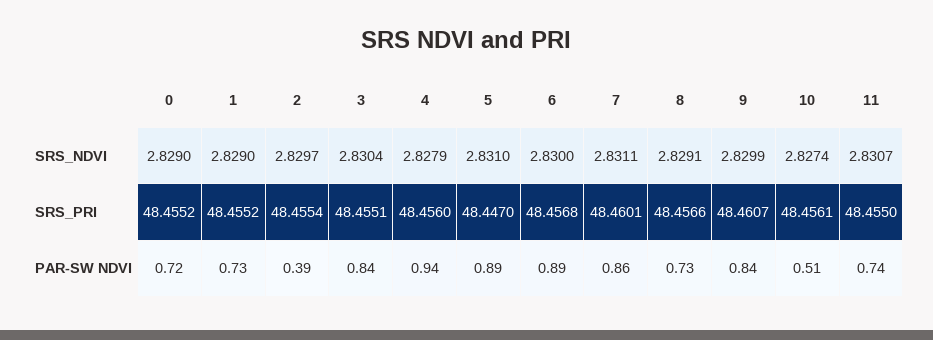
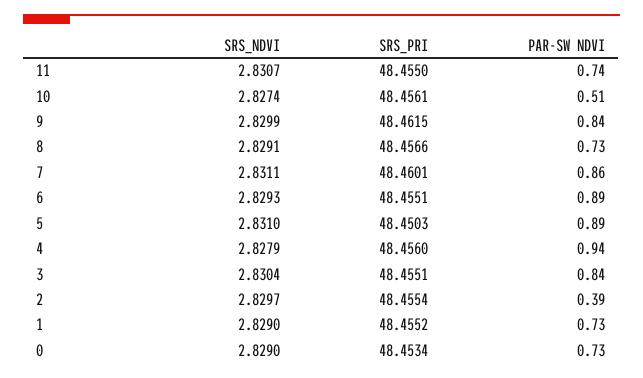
  {
    "0": {
      "SRS_NDVI": 2.829,
-     "SRS_PRI": 48.4552,
+     "SRS_PRI": 48.4534,
-     "PAR-SW NDVI": 0.72
+     "PAR-SW NDVI": 0.73
    },
    "1": {
      "SRS_NDVI": 2.829,
      "SRS_PRI": 48.4552,
      "PAR-SW NDVI": 0.73
    },
    "2": {
      "SRS_NDVI": 2.8297,
      "SRS_PRI": 48.4554,
      "PAR-SW NDVI": 0.39
    },
    "3": {
      "SRS_NDVI": 2.8304,
      "SRS_PRI": 48.4551,
      "PAR-SW NDVI": 0.84
    },
    "4": {
      "SRS_NDVI": 2.8279,
      "SRS_PRI": 48.456,
      "PAR-SW NDVI": 0.94
    },
    "5": {
      "SRS_NDVI": 2.831,
-     "SRS_PRI": 48.447,
+     "SRS_PRI": 48.4503,
      "PAR-SW NDVI": 0.89
    },
    "6": {
-     "SRS_NDVI": 2.83,
+     "SRS_NDVI": 2.8293,
-     "SRS_PRI": 48.4568,
+     "SRS_PRI": 48.4551,
      "PAR-SW NDVI": 0.89
    },
    "7": {
      "SRS_NDVI": 2.8311,
      "SRS_PRI": 48.4601,
      "PAR-SW NDVI": 0.86
    },
    "8": {
      "SRS_NDVI": 2.8291,
      "SRS_PRI": 48.4566,
      "PAR-SW NDVI": 0.73
    },
    "9": {
      "SRS_NDVI": 2.8299,
-     "SRS_PRI": 48.4607,
+     "SRS_PRI": 48.4615,
      "PAR-SW NDVI": 0.84
    },
    "10": {
      "SRS_NDVI": 2.8274,
      "SRS_PRI": 48.4561,
      "PAR-SW NDVI": 0.51
    },
    "11": {
      "SRS_NDVI": 2.8307,
      "SRS_PRI": 48.455,
      "PAR-SW NDVI": 0.74
    }
  }

